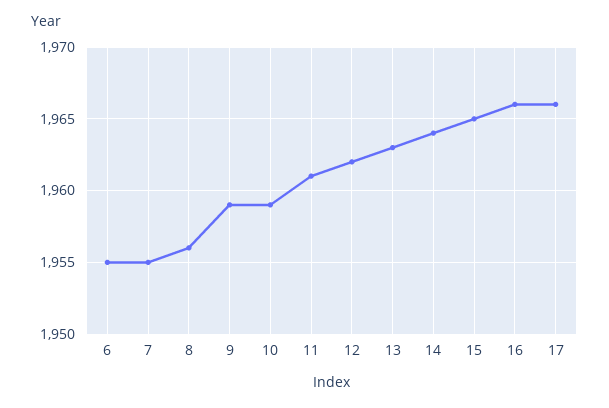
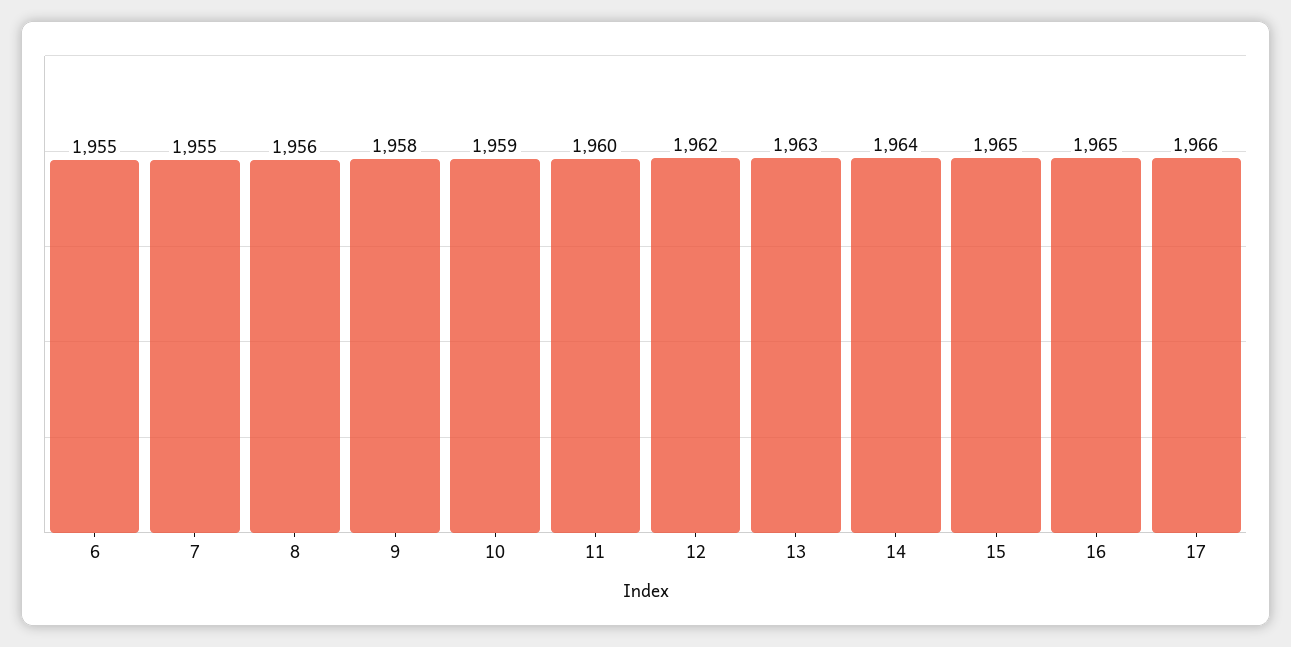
  {
    "6": 1955,
    "7": 1955,
    "8": 1956,
-   "9": 1959,
+   "9": 1958,
    "10": 1959,
-   "11": 1961,
+   "11": 1960,
    "12": 1962,
    "13": 1963,
    "14": 1964,
    "15": 1965,
-   "16": 1966,
+   "16": 1965,
    "17": 1966
  }

